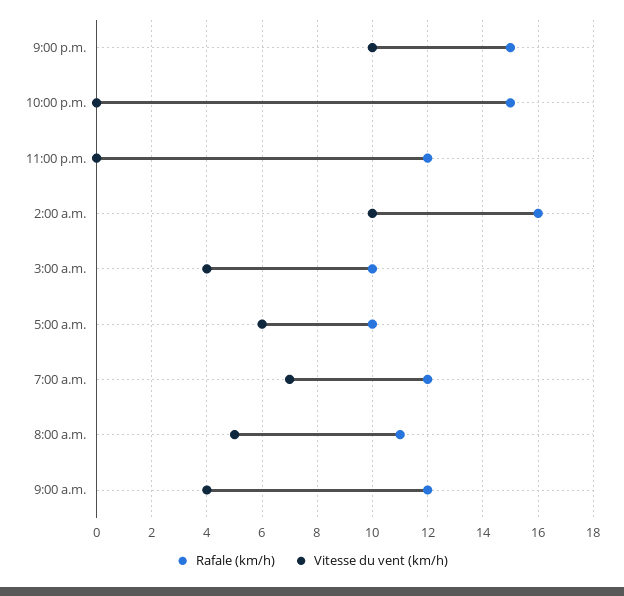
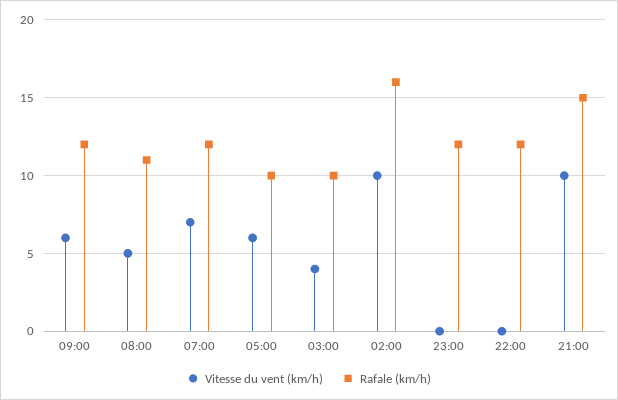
  {
    "Rafale (km/h)": {
      "9:00 p.m.": 15,
-     "10:00 p.m.": 15,
+     "10:00 p.m.": 12,
      "11:00 p.m.": 12,
      "2:00 a.m.": 16,
      "3:00 a.m.": 10,
      "5:00 a.m.": 10,
      "7:00 a.m.": 12,
      "8:00 a.m.": 11,
      "9:00 a.m.": 12
    },
    "Vitesse du vent (km/h)": {
      "9:00 p.m.": 10,
      "10:00 p.m.": 0,
      "11:00 p.m.": 0,
      "2:00 a.m.": 10,
      "3:00 a.m.": 4,
      "5:00 a.m.": 6,
      "7:00 a.m.": 7,
      "8:00 a.m.": 5,
-     "9:00 a.m.": 4
+     "9:00 a.m.": 6
    }
  }

